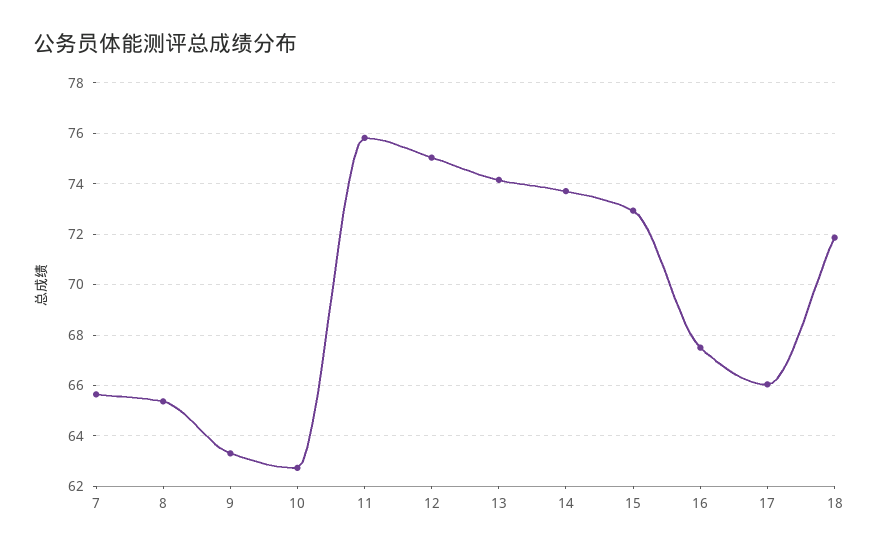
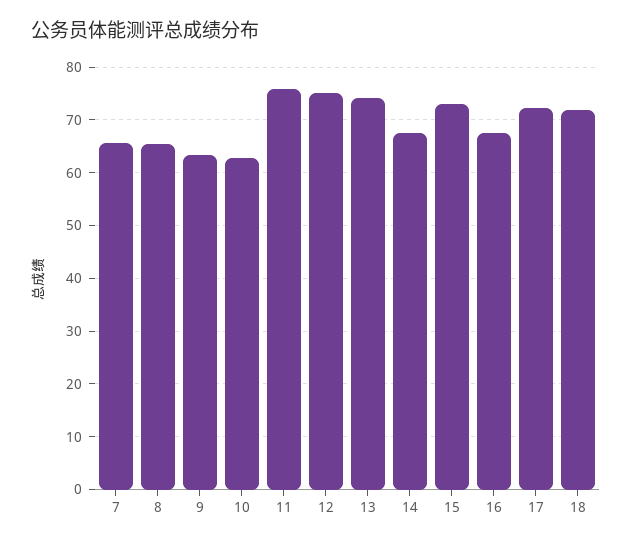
  {
    "7": 65.75,
    "8": 65.25,
    "9": 63.25,
    "10": 62.75,
    "11": 75.75,
    "12": 75,
    "13": 74.25,
-   "14": 73.75,
+   "14": 68,
    "15": 73,
    "16": 67.5,
-   "17": 66,
+   "17": 72,
    "18": 71.75
  }

